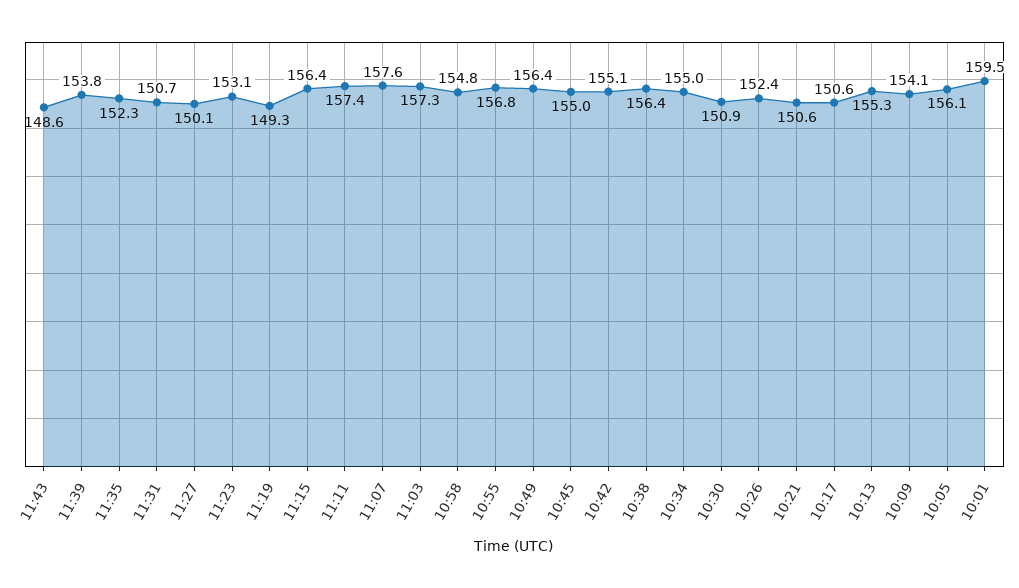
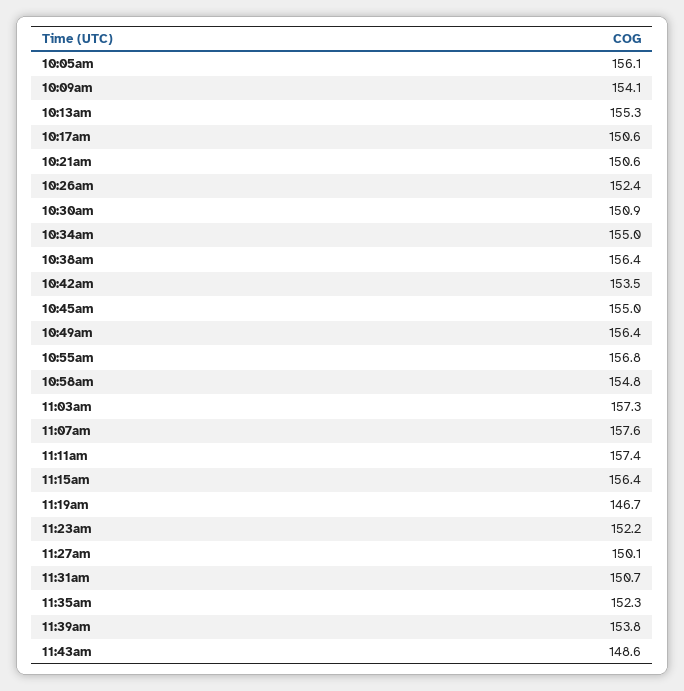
  {
    "11:43": 148.6,
    "11:39": 153.8,
    "11:35": 152.3,
    "11:31": 150.7,
    "11:27": 150.1,
-   "11:23": 153.1,
+   "11:23": 152.2,
-   "11:19": 149.3,
+   "11:19": 146.7,
    "11:15": 156.4,
    "11:11": 157.4,
    "11:07": 157.6,
    "11:03": 157.3,
    "10:58": 154.8,
    "10:55": 156.8,
    "10:49": 156.4,
    "10:45": 155,
-   "10:42": 155.1,
+   "10:42": 153.5,
    "10:38": 156.4,
    "10:34": 155,
    "10:30": 150.9,
    "10:26": 152.4,
    "10:21": 150.6,
    "10:17": 150.6,
    "10:13": 155.3,
    "10:09": 154.1,
-   "10:05": 156.1,
+   "10:05": 156.1
-   "10:01": 159.5
  }

